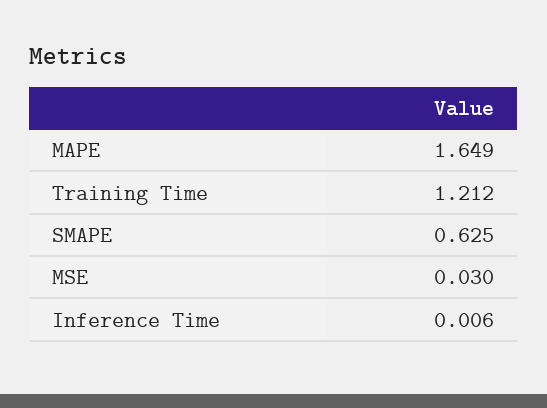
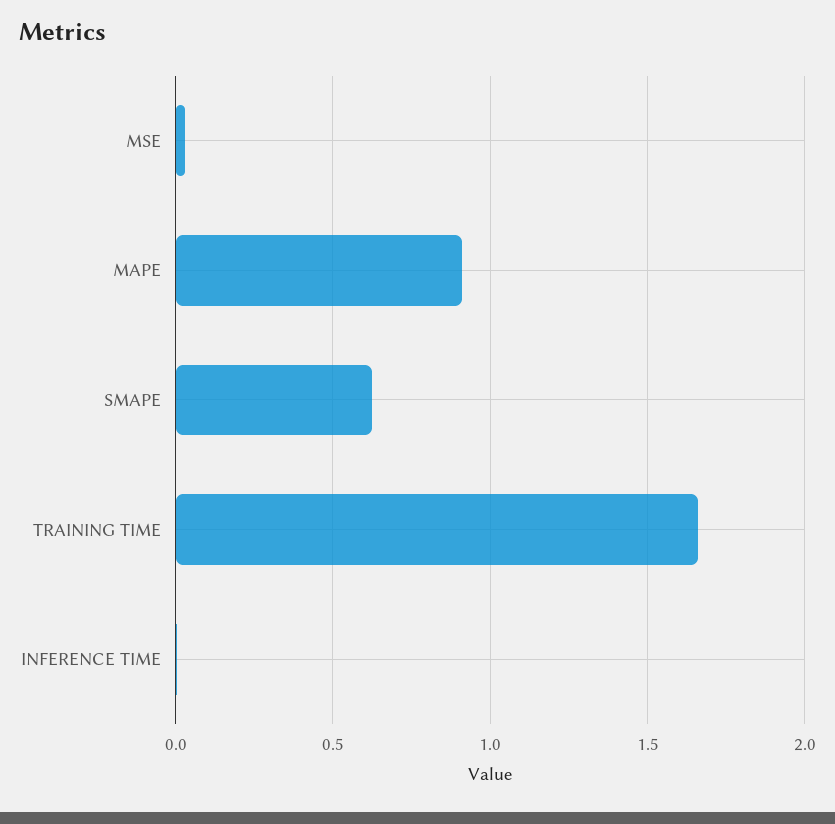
  {
-   "MAPE": 1.649,
+   "MAPE": 0.9,
-   "Training Time": 1.212,
+   "Training Time": 1.65,
    "SMAPE": 0.625,
    "MSE": 0.03,
    "Inference Time": 0.006
  }

